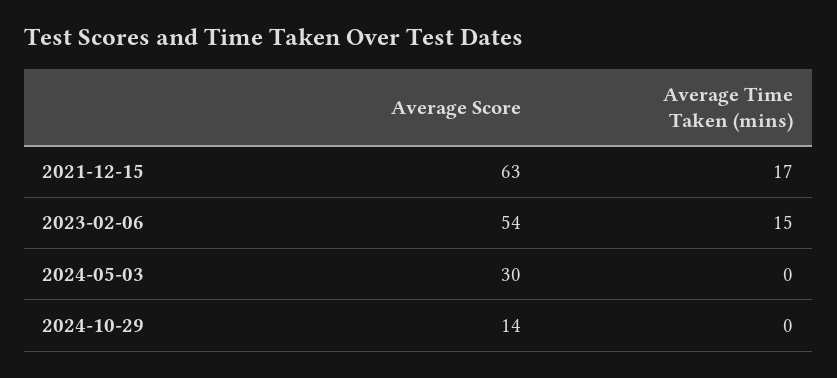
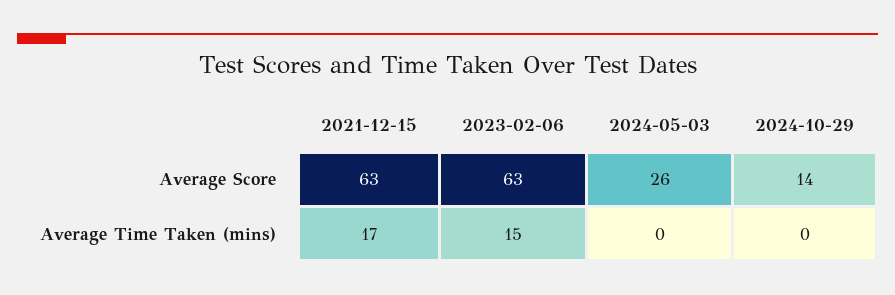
  {
    "Average Score": {
      "2021-12-15": 63,
-     "2023-02-06": 54,
+     "2023-02-06": 63,
-     "2024-05-03": 30,
+     "2024-05-03": 26,
      "2024-10-29": 14
    },
    "Average Time Taken (mins)": {
      "2021-12-15": 17,
      "2023-02-06": 15,
      "2024-05-03": 0,
      "2024-10-29": 0
    }
  }

